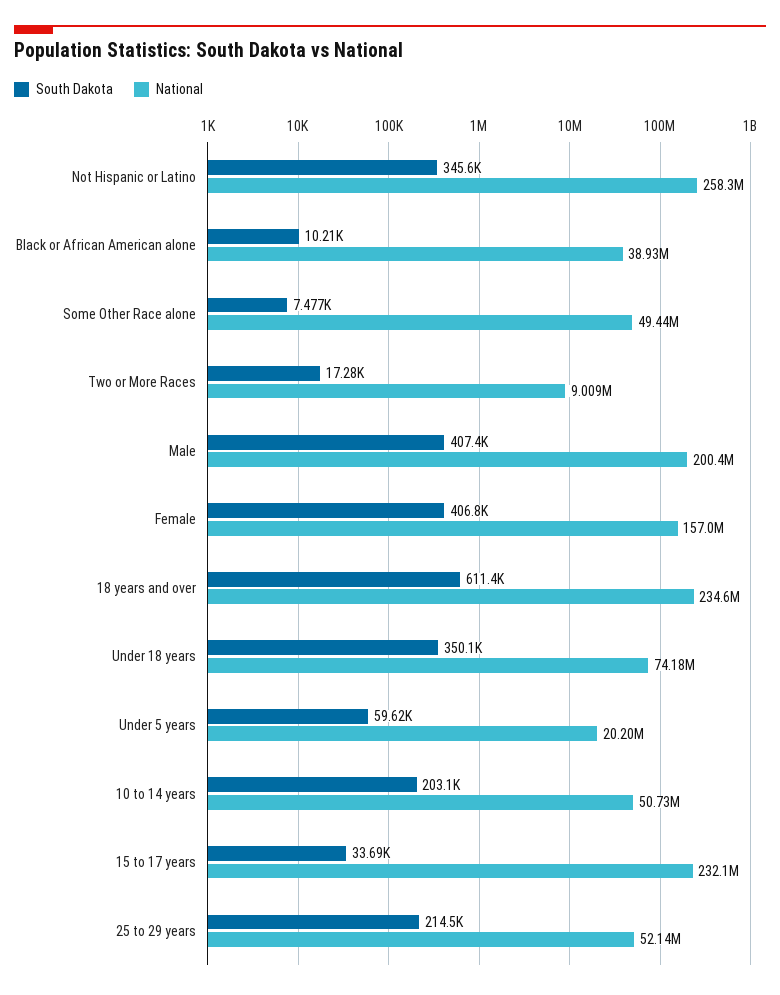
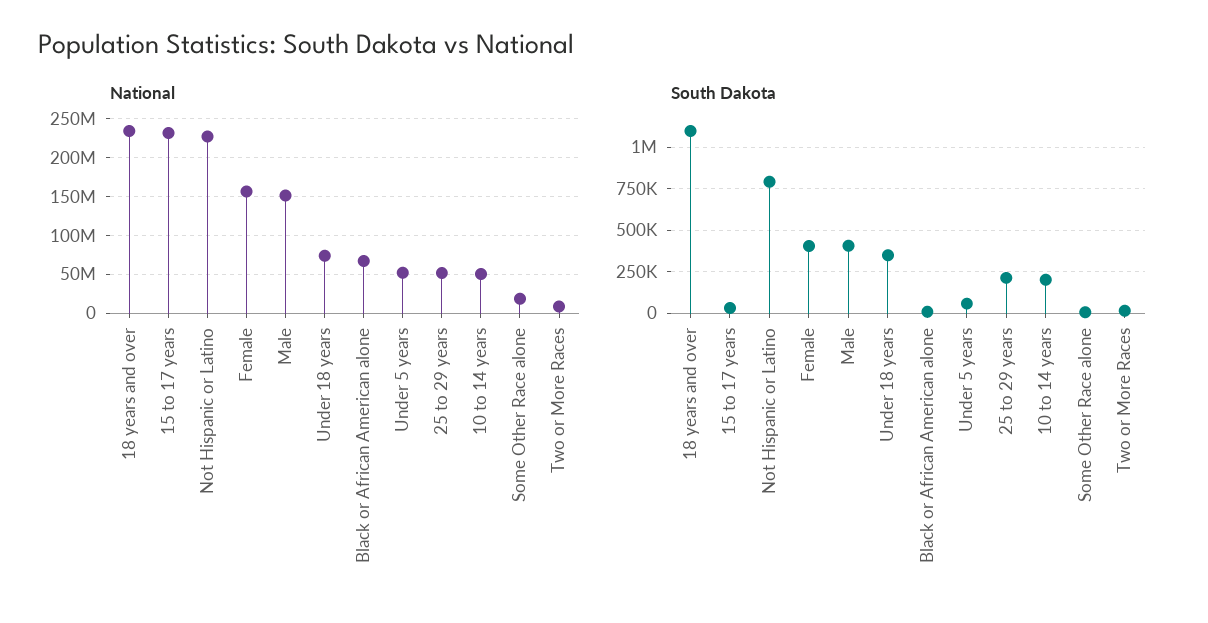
  {
    "South Dakota": {
-     "Not Hispanic or Latino": 345600,
+     "Not Hispanic or Latino": 800000,
      "Black or African American alone": 10210,
      "Some Other Race alone": 7477,
      "Two or More Races": 17280,
      "Male": 407400,
      "Female": 406800,
-     "18 years and over": 611400,
+     "18 years and over": 1100000,
      "Under 18 years": 350100,
      "Under 5 years": 59620,
      "10 to 14 years": 203100,
      "15 to 17 years": 33690,
      "25 to 29 years": 214500
    },
    "National": {
-     "Not Hispanic or Latino": 258300000,
+     "Not Hispanic or Latino": 230000000,
-     "Black or African American alone": 38930000,
+     "Black or African American alone": 70000000,
-     "Some Other Race alone": 49440000,
+     "Some Other Race alone": 20000000,
      "Two or More Races": 9009000,
-     "Male": 200400000,
+     "Male": 150000000,
      "Female": 157000000,
      "18 years and over": 234600000,
      "Under 18 years": 74180000,
-     "Under 5 years": 20200000,
+     "Under 5 years": 50000000,
      "10 to 14 years": 50730000,
      "15 to 17 years": 232100000,
      "25 to 29 years": 52140000
    }
  }

